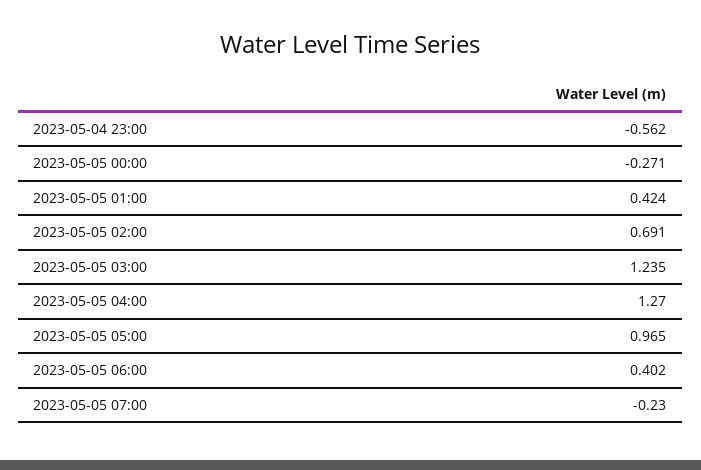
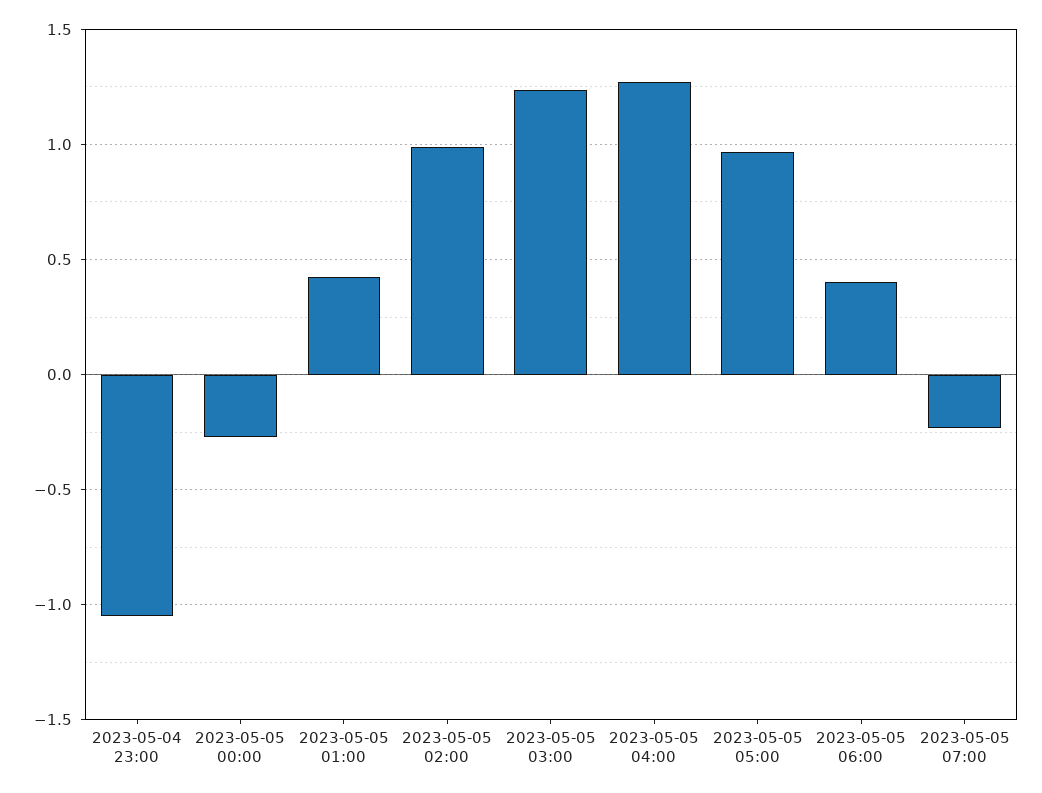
  {
-   "2023-05-04 23:00": -0.562,
+   "2023-05-04 23:00": -1.05,
    "2023-05-05 00:00": -0.271,
    "2023-05-05 01:00": 0.424,
-   "2023-05-05 02:00": 0.691,
+   "2023-05-05 02:00": 1,
    "2023-05-05 03:00": 1.235,
    "2023-05-05 04:00": 1.27,
    "2023-05-05 05:00": 0.965,
    "2023-05-05 06:00": 0.402,
    "2023-05-05 07:00": -0.23
  }

